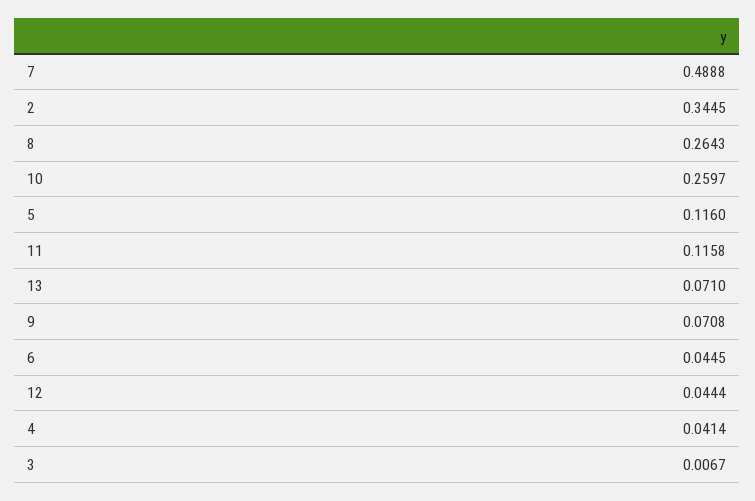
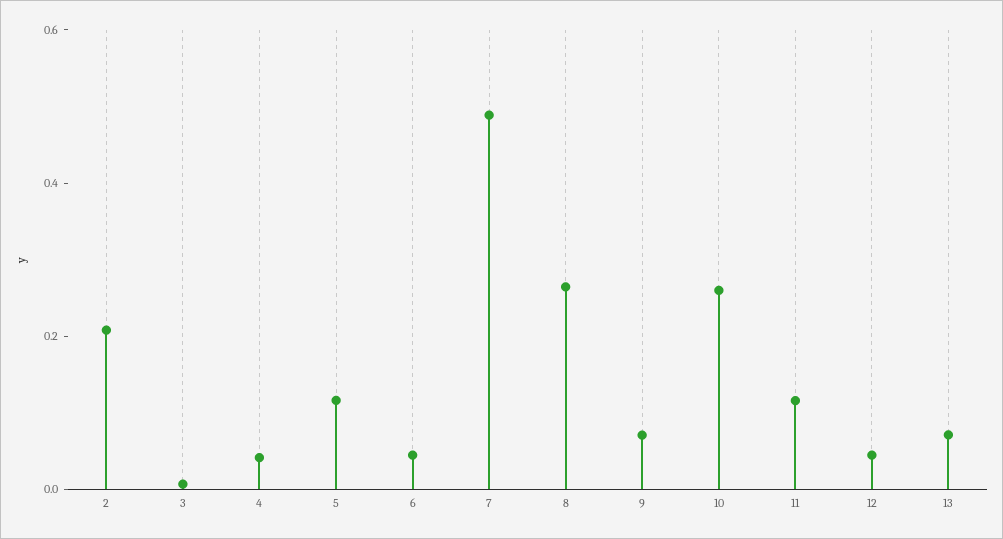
  {
    "7": 0.4888,
-   "2": 0.3445,
+   "2": 0.2,
    "8": 0.2643,
    "10": 0.2597,
    "5": 0.116,
    "11": 0.1158,
    "13": 0.071,
    "9": 0.0708,
    "6": 0.0445,
    "12": 0.0444,
    "4": 0.0414,
    "3": 0.0067
  }

